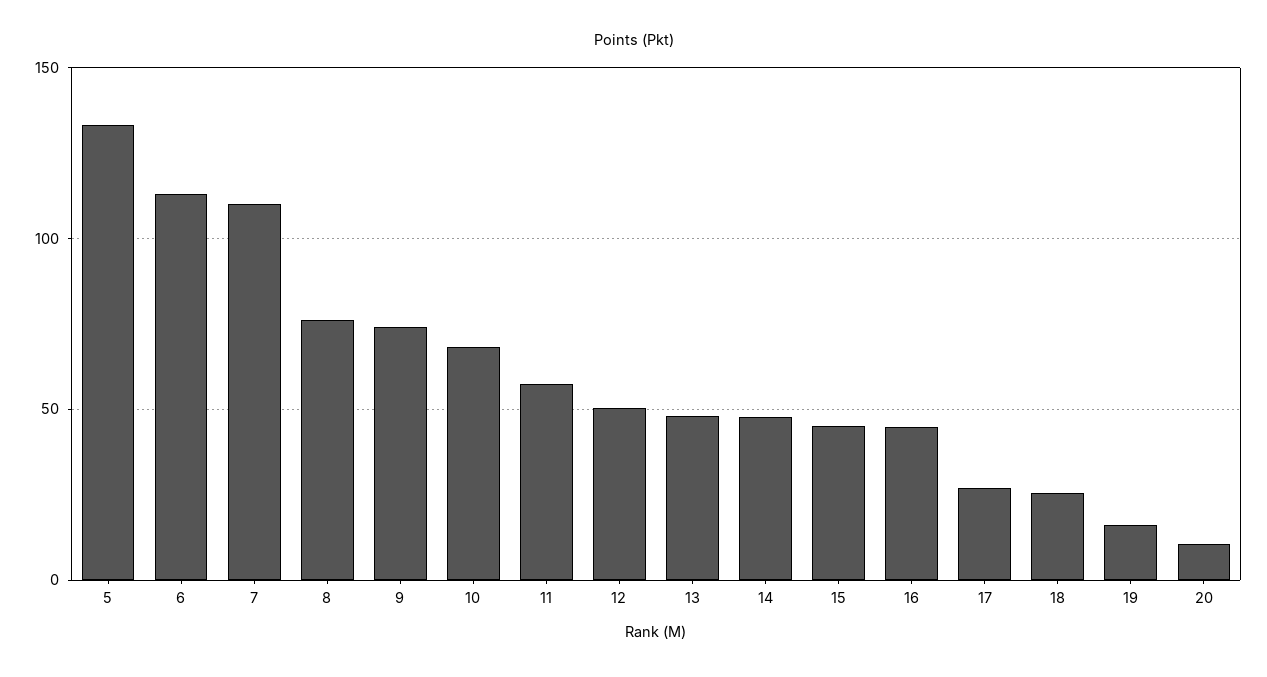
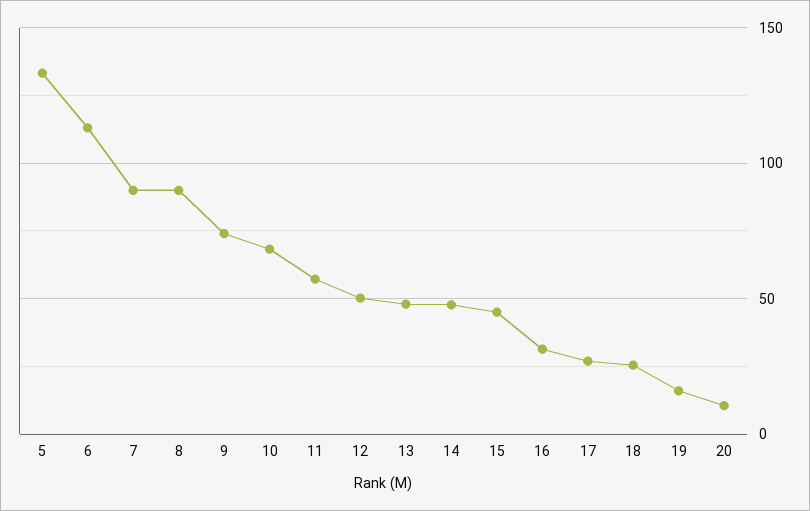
  {
    "5": 135,
    "6": 115,
-   "7": 110,
+   "7": 90,
-   "8": 75,
+   "8": 90,
    "9": 75,
    "10": 70,
    "11": 55,
    "12": 50,
    "13": 50,
    "14": 50,
    "15": 45,
-   "16": 45,
+   "16": 30,
    "17": 25,
    "18": 25,
    "19": 15,
    "20": 10
  }

